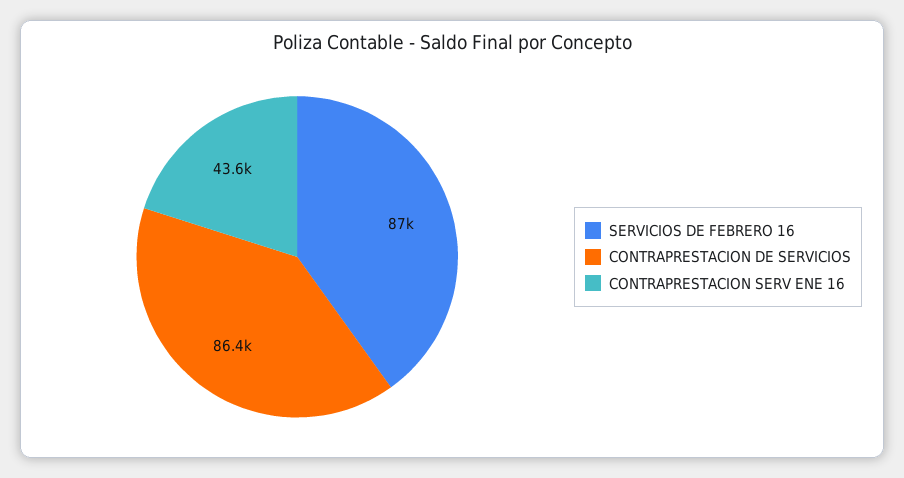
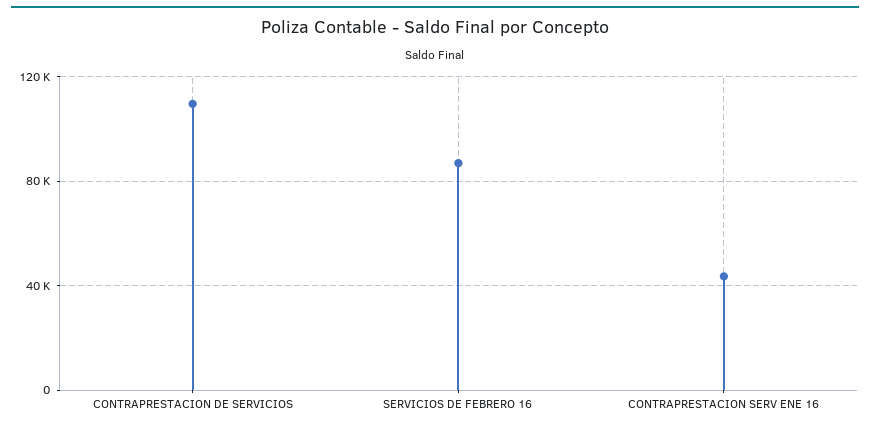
  {
    "SERVICIOS DE FEBRERO 16": 87000,
-   "CONTRAPRESTACION DE SERVICIOS": 86400,
+   "CONTRAPRESTACION DE SERVICIOS": 110000,
    "CONTRAPRESTACION SERV ENE 16": 43600
  }

